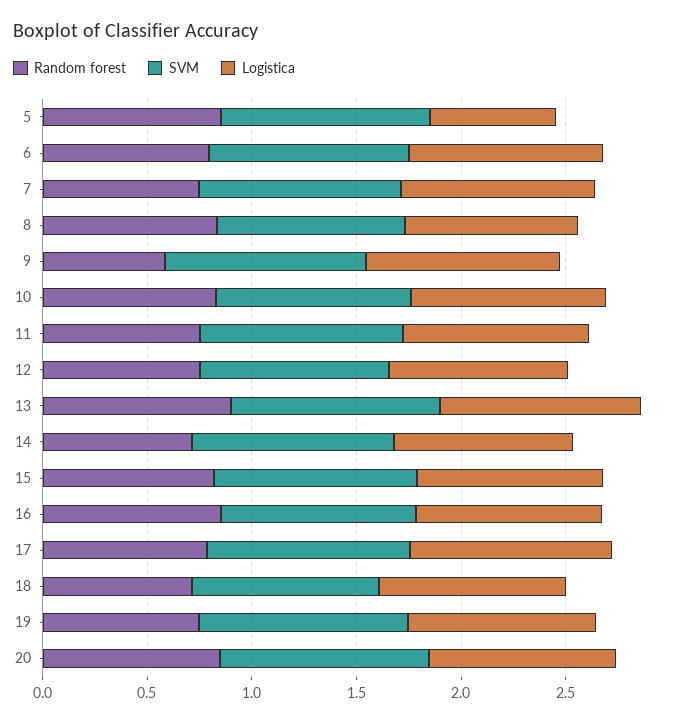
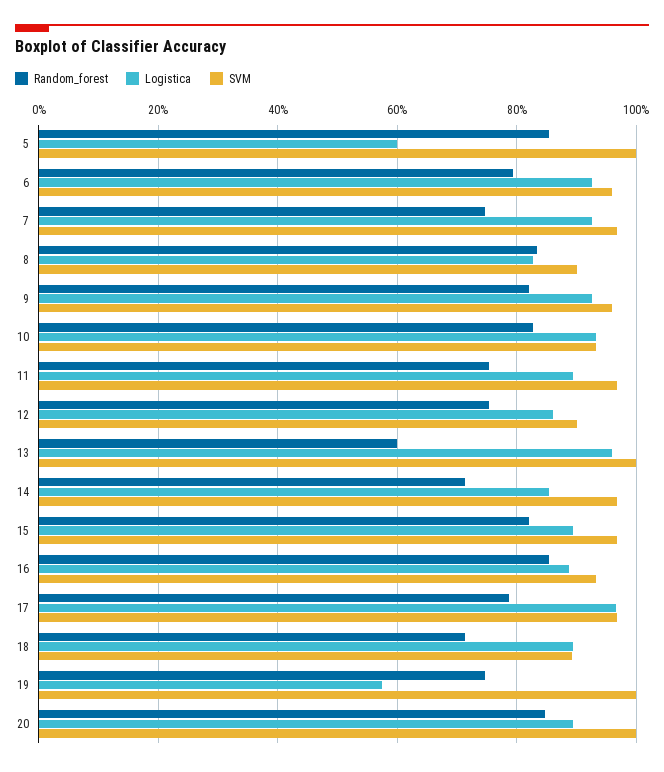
  {
    "Random forest": {
      "5": 0.86,
      "6": 0.8,
      "7": 0.74,
      "8": 0.84,
-     "9": 0.6,
+     "9": 0.82,
      "10": 0.82,
      "11": 0.76,
      "12": 0.76,
-     "13": 0.9,
+     "13": 0.6,
      "14": 0.72,
      "15": 0.82,
      "16": 0.86,
      "17": 0.78,
      "18": 0.72,
      "19": 0.74,
      "20": 0.84
    },
    "SVM": {
      "5": 1,
      "6": 0.96,
      "7": 0.96,
      "8": 0.9,
      "9": 0.96,
      "10": 0.94,
      "11": 0.96,
      "12": 0.9,
      "13": 1,
      "14": 0.96,
      "15": 0.96,
      "16": 0.94,
      "17": 0.96,
      "18": 0.9,
      "19": 1,
      "20": 1
    },
    "Logistica": {
      "5": 0.6,
      "6": 0.92,
      "7": 0.92,
      "8": 0.82,
      "9": 0.92,
      "10": 0.94,
      "11": 0.9,
      "12": 0.86,
      "13": 0.96,
      "14": 0.86,
      "15": 0.9,
      "16": 0.88,
      "17": 0.96,
      "18": 0.9,
-     "19": 0.9,
+     "19": 0.58,
      "20": 0.9
    }
  }

